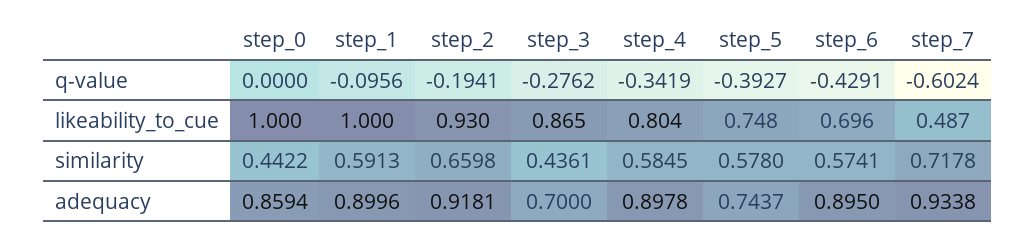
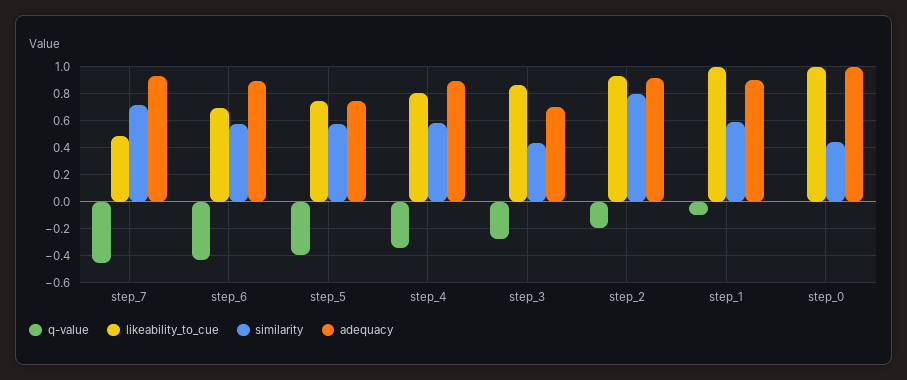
  {
    "q-value": {
      "step_0": 0,
      "step_1": -0.0956,
      "step_2": -0.1941,
      "step_3": -0.2762,
      "step_4": -0.3419,
      "step_5": -0.3927,
      "step_6": -0.4291,
-     "step_7": -0.6024
+     "step_7": -0.45
    },
    "likeability_to_cue": {
      "step_0": 1,
      "step_1": 1,
      "step_2": 0.93,
      "step_3": 0.865,
      "step_4": 0.804,
      "step_5": 0.748,
      "step_6": 0.696,
      "step_7": 0.487
    },
    "similarity": {
      "step_0": 0.4422,
      "step_1": 0.5913,
-     "step_2": 0.6598,
+     "step_2": 0.8,
      "step_3": 0.4361,
      "step_4": 0.5845,
      "step_5": 0.578,
      "step_6": 0.5741,
      "step_7": 0.7178
    },
    "adequacy": {
-     "step_0": 0.8594,
+     "step_0": 1,
      "step_1": 0.8996,
      "step_2": 0.9181,
      "step_3": 0.7,
      "step_4": 0.8978,
      "step_5": 0.7437,
      "step_6": 0.895,
      "step_7": 0.9338
    }
  }

